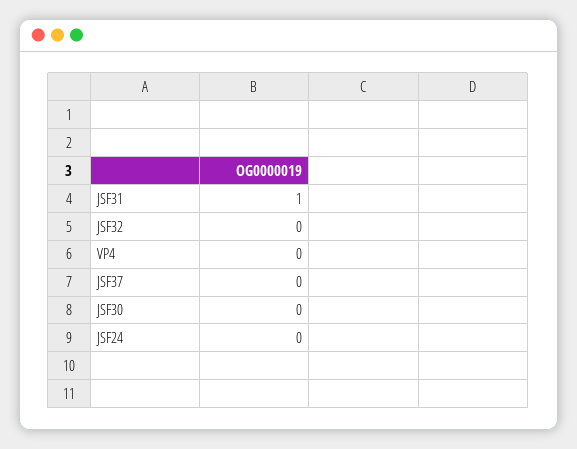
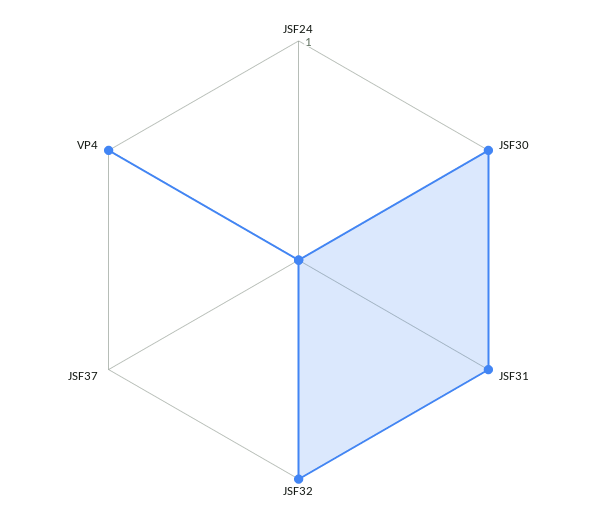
  {
    "JSF31": 1,
-   "JSF32": 0,
+   "JSF32": 1,
-   "VP4": 0,
+   "VP4": 1,
    "JSF37": 0,
-   "JSF30": 0,
+   "JSF30": 1,
    "JSF24": 0
  }

